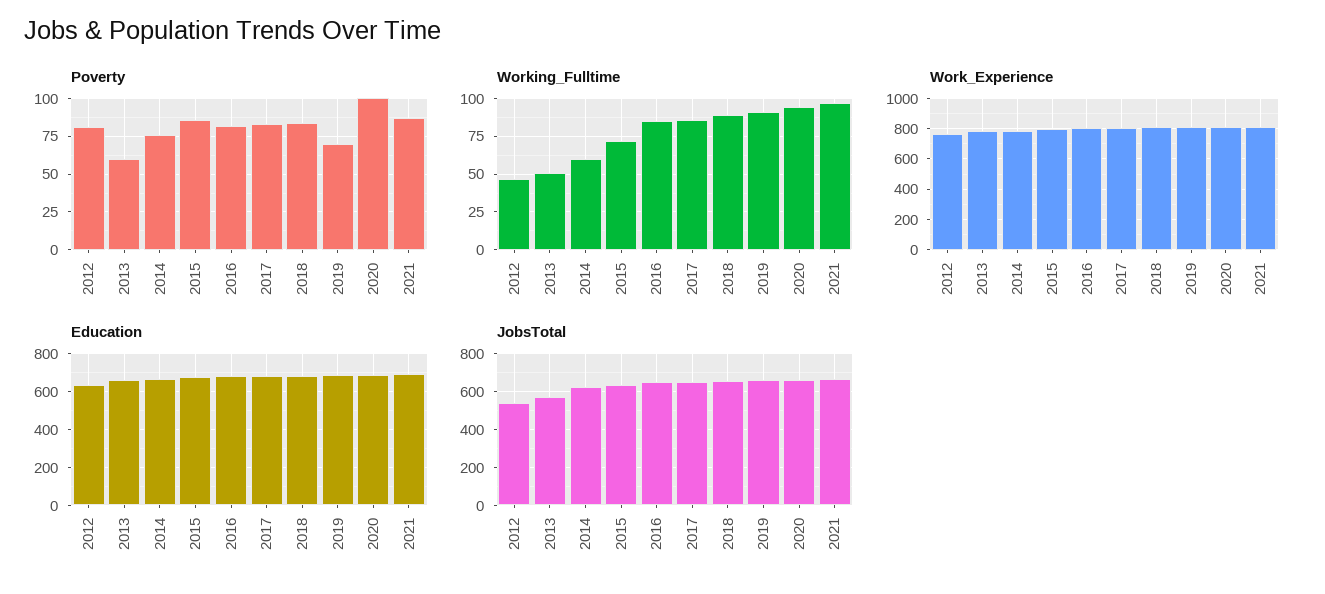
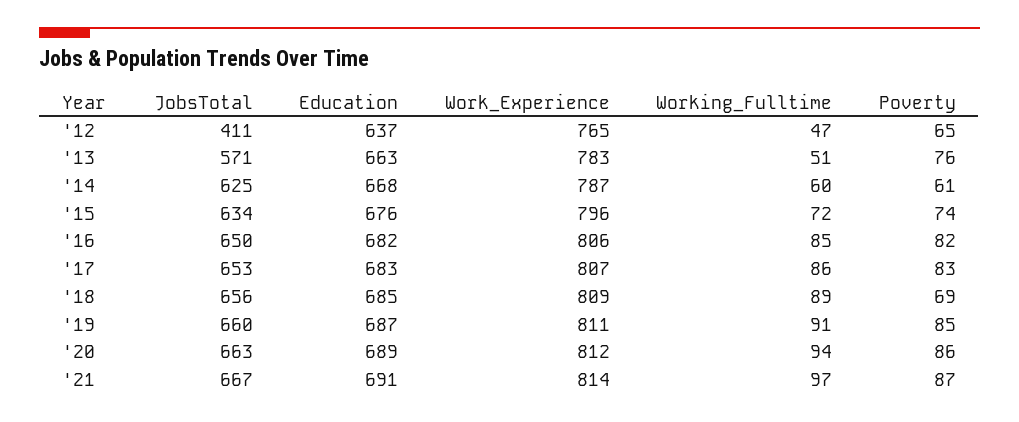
  {
    "Poverty": {
-     "2012": 80,
+     "2012": 65,
-     "2013": 60,
+     "2013": 76,
-     "2014": 75,
+     "2014": 61,
-     "2015": 85,
+     "2015": 74,
      "2016": 82,
      "2017": 83,
-     "2018": 85,
+     "2018": 69,
-     "2019": 70,
+     "2019": 85,
-     "2020": 100,
+     "2020": 86,
      "2021": 87
    },
    "Working_Fulltime": {
      "2012": 47,
      "2013": 51,
      "2014": 60,
      "2015": 72,
      "2016": 85,
      "2017": 86,
      "2018": 89,
      "2019": 91,
      "2020": 94,
      "2021": 97
    },
    "Work_Experience": {
      "2012": 765,
      "2013": 783,
      "2014": 787,
      "2015": 796,
      "2016": 806,
      "2017": 807,
      "2018": 809,
      "2019": 811,
      "2020": 812,
      "2021": 814
    },
    "Education": {
      "2012": 637,
      "2013": 663,
      "2014": 668,
      "2015": 676,
      "2016": 682,
      "2017": 683,
      "2018": 685,
      "2019": 687,
      "2020": 689,
      "2021": 691
    },
    "JobsTotal": {
-     "2012": 550,
+     "2012": 411,
      "2013": 571,
      "2014": 625,
      "2015": 634,
      "2016": 650,
      "2017": 653,
      "2018": 656,
      "2019": 660,
      "2020": 663,
      "2021": 667
    }
  }

